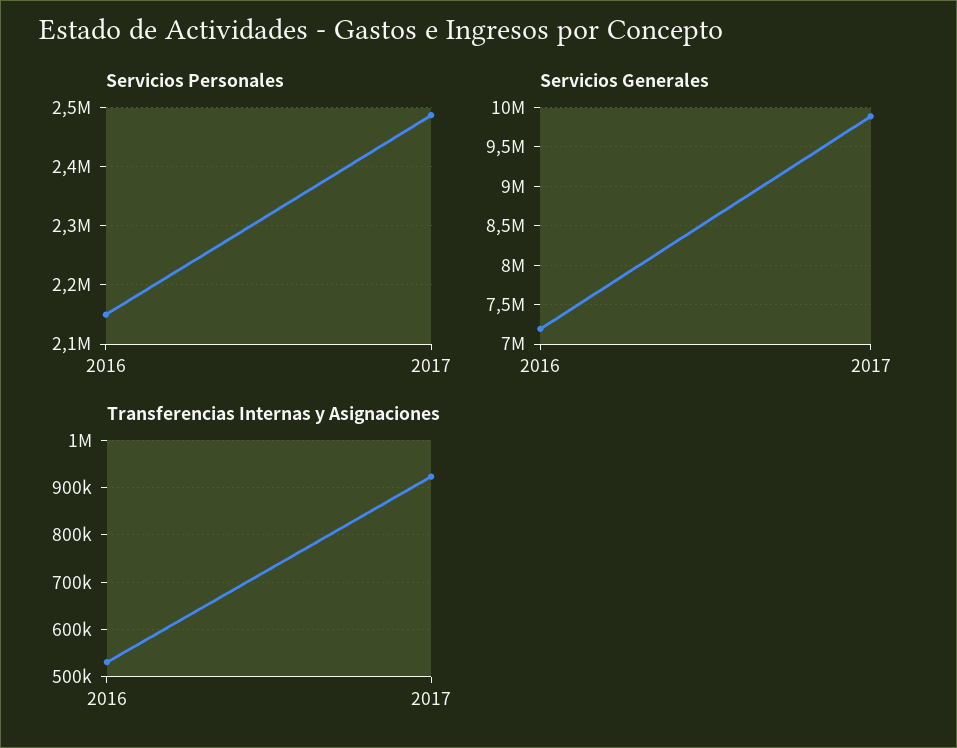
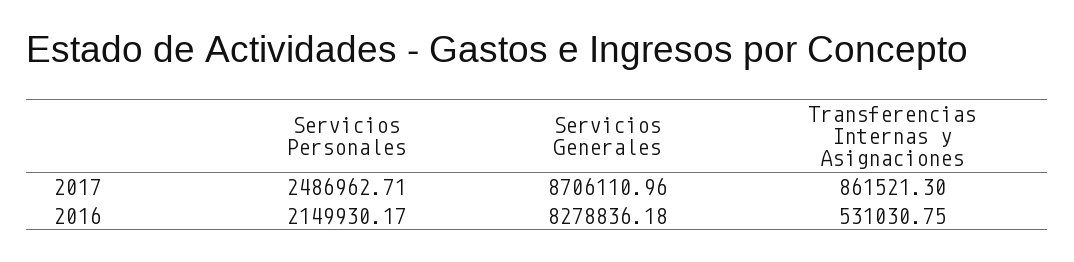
  {
    "Servicios Personales": {
      "2016": 2149930.17,
      "2017": 2486962.71
    },
    "Servicios Generales": {
-     "2016": 7200000,
+     "2016": 8278836.18,
-     "2017": 9900000
+     "2017": 8706110.96
    },
    "Transferencias Internas y Asignaciones": {
      "2016": 531030.75,
-     "2017": 920000
+     "2017": 861521.3
    }
  }

